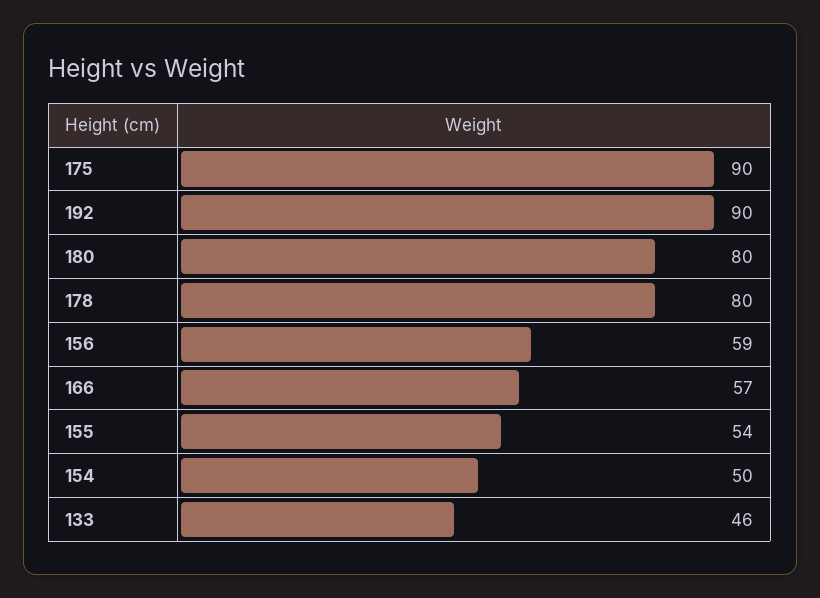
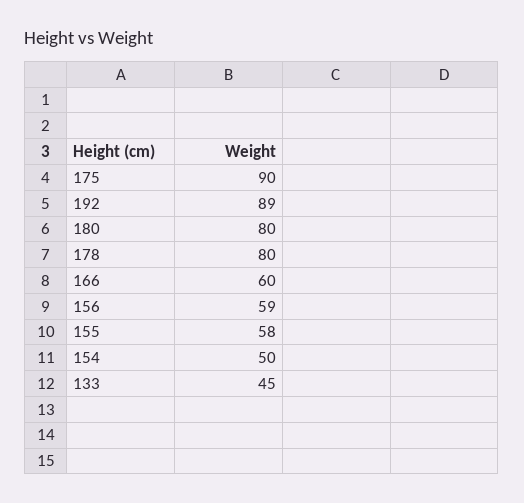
  {
    "175": 90,
-   "192": 90,
+   "192": 89,
    "180": 80,
    "178": 80,
    "156": 59,
-   "166": 57,
+   "166": 60,
-   "155": 54,
+   "155": 58,
    "154": 50,
-   "133": 46
+   "133": 45
  }

